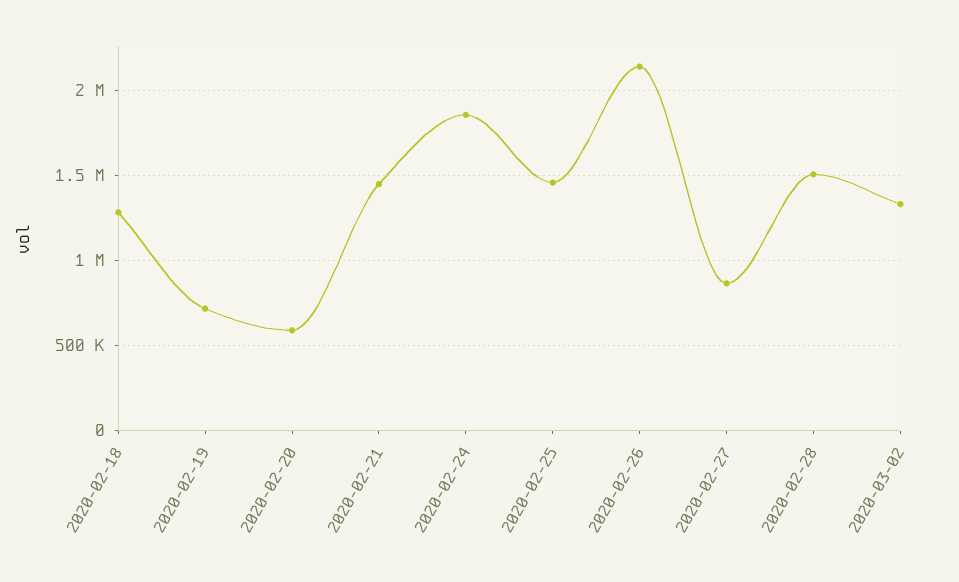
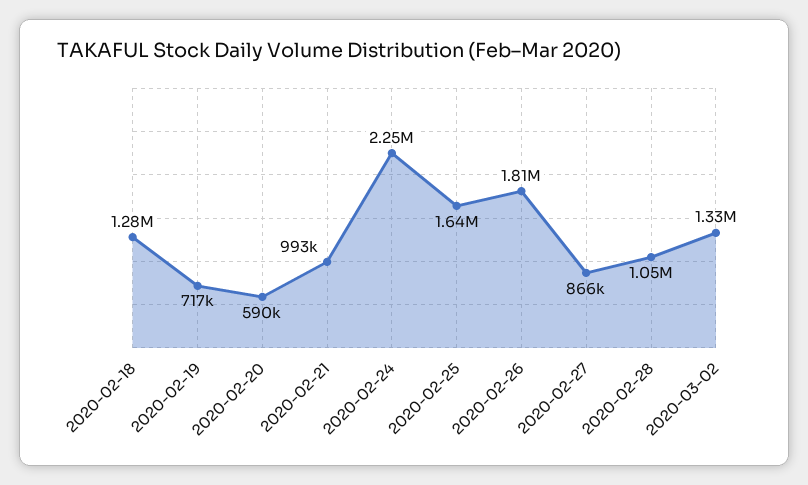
  {
    "2020-02-18": 1280000,
    "2020-02-19": 717000,
    "2020-02-20": 590000,
-   "2020-02-21": 1450000,
+   "2020-02-21": 993000,
-   "2020-02-24": 1850000,
+   "2020-02-24": 2250000,
-   "2020-02-25": 1450000,
+   "2020-02-25": 1640000,
-   "2020-02-26": 2150000,
+   "2020-02-26": 1810000,
    "2020-02-27": 866000,
-   "2020-02-28": 1500000,
+   "2020-02-28": 1050000,
    "2020-03-02": 1330000
  }

